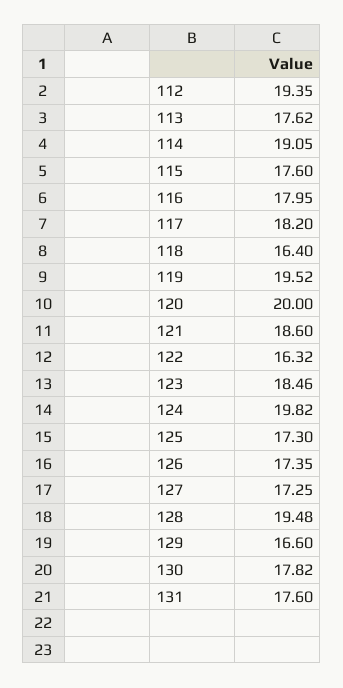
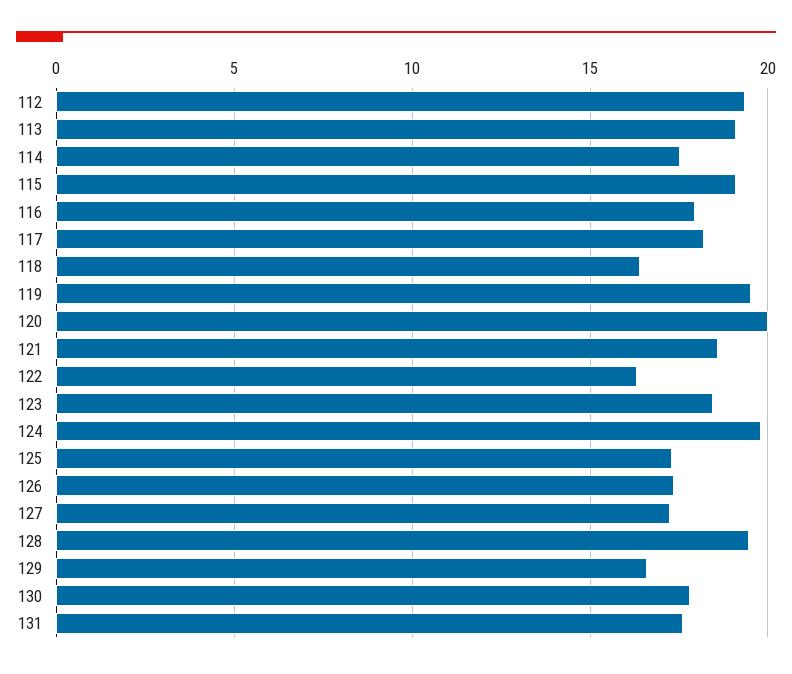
  {
    "112": 19.35,
-   "113": 17.62,
+   "113": 19,
-   "114": 19.05,
+   "114": 17.5,
-   "115": 17.6,
+   "115": 19,
    "116": 17.95,
    "117": 18.2,
    "118": 16.4,
    "119": 19.52,
    "120": 20,
    "121": 18.6,
    "122": 16.32,
    "123": 18.46,
    "124": 19.82,
    "125": 17.3,
    "126": 17.35,
    "127": 17.25,
    "128": 19.48,
    "129": 16.6,
    "130": 17.82,
    "131": 17.6
  }

